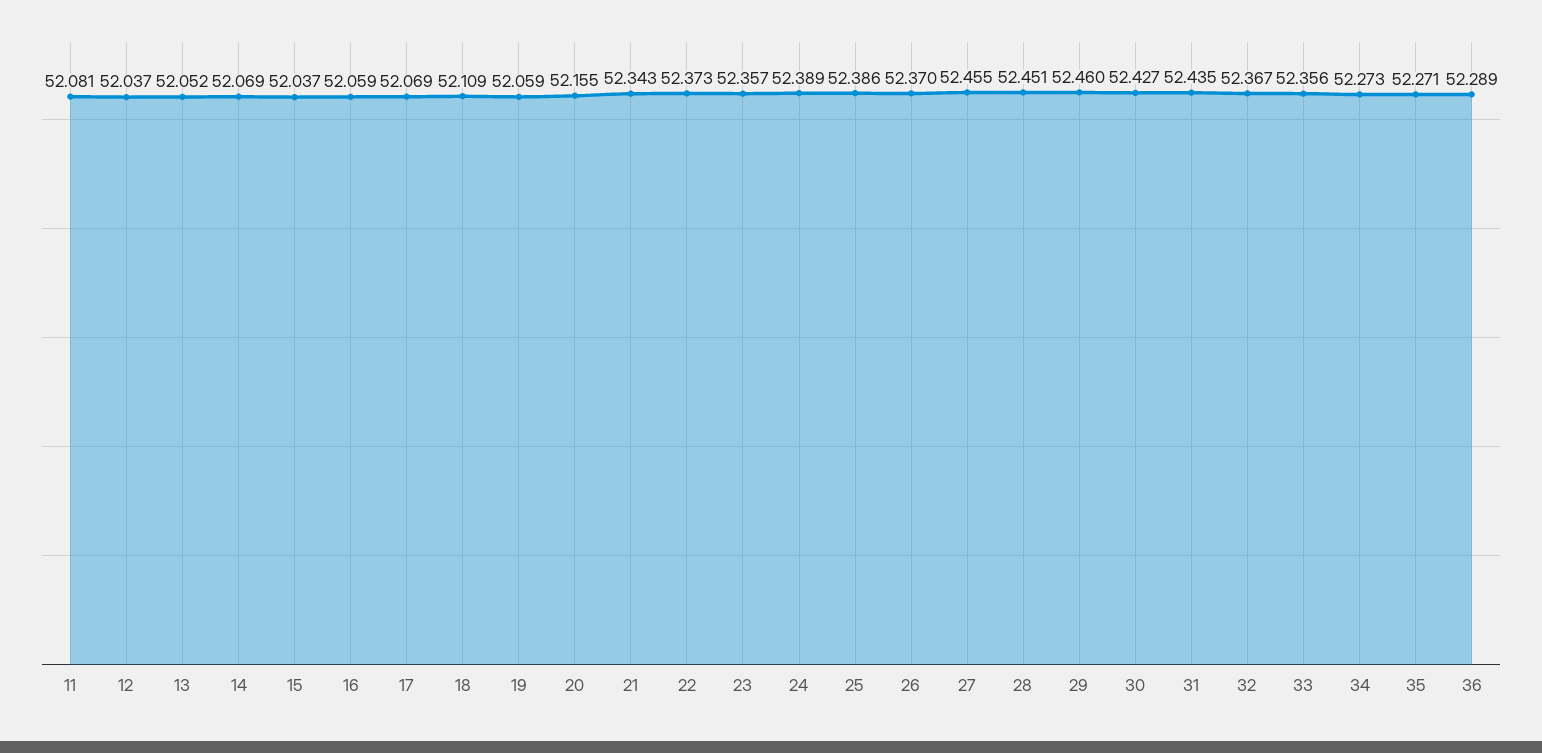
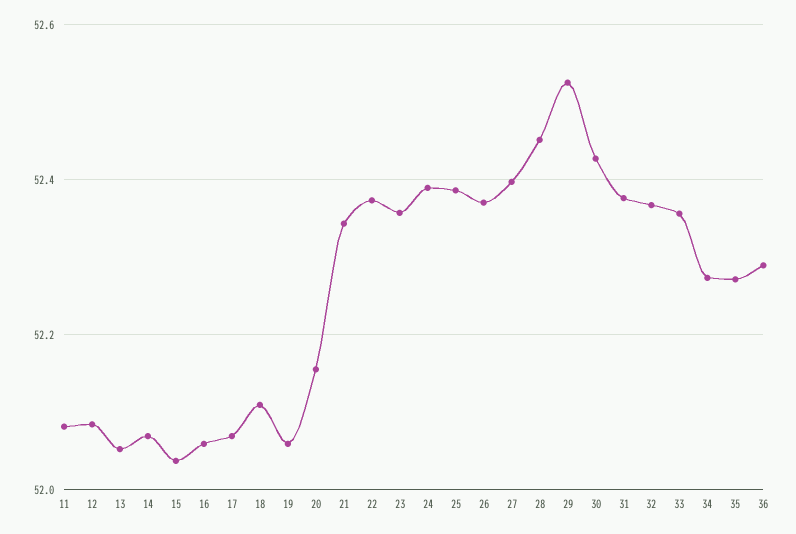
  {
    "11": 52.081,
-   "12": 52.037,
+   "12": 52.08,
    "13": 52.052,
    "14": 52.069,
    "15": 52.037,
    "16": 52.059,
    "17": 52.069,
    "18": 52.109,
    "19": 52.059,
    "20": 52.155,
    "21": 52.343,
    "22": 52.373,
    "23": 52.357,
    "24": 52.389,
    "25": 52.386,
    "26": 52.37,
-   "27": 52.455,
+   "27": 52.4,
    "28": 52.451,
-   "29": 52.46,
+   "29": 52.52,
    "30": 52.427,
-   "31": 52.435,
+   "31": 52.38,
    "32": 52.367,
    "33": 52.356,
    "34": 52.273,
    "35": 52.271,
    "36": 52.289
  }

